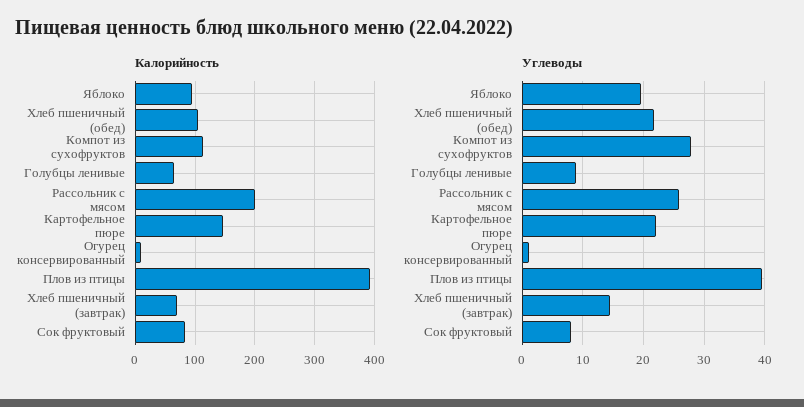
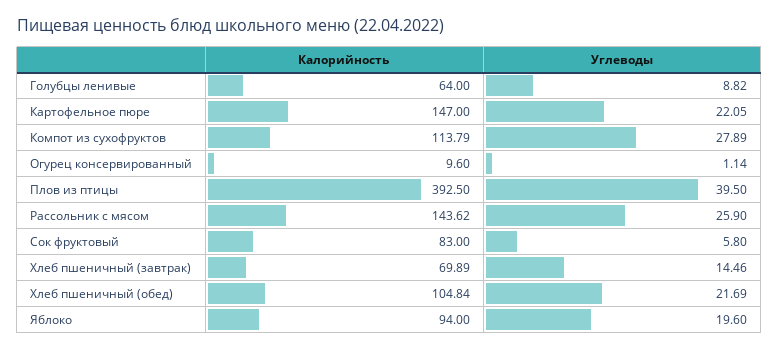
  {
    "Калорийность": {
      "Яблоко": 94,
      "Хлеб пшеничный (обед)": 104.84,
      "Компот из сухофруктов": 113.79,
      "Голубцы ленивые": 64,
-     "Рассольник с мясом": 200,
+     "Рассольник с мясом": 143.62,
      "Картофельное пюре": 147,
      "Огурец консервированный": 9.6,
      "Плов из птицы": 392.5,
      "Хлеб пшеничный (завтрак)": 69.89,
      "Сок фруктовый": 83
    },
    "Углеводы": {
      "Яблоко": 19.6,
      "Хлеб пшеничный (обед)": 21.69,
      "Компот из сухофруктов": 27.89,
      "Голубцы ленивые": 8.82,
      "Рассольник с мясом": 25.9,
      "Картофельное пюре": 22.05,
      "Огурец консервированный": 1.14,
      "Плов из птицы": 39.5,
      "Хлеб пшеничный (завтрак)": 14.46,
-     "Сок фруктовый": 8
+     "Сок фруктовый": 5.8
    }
  }

